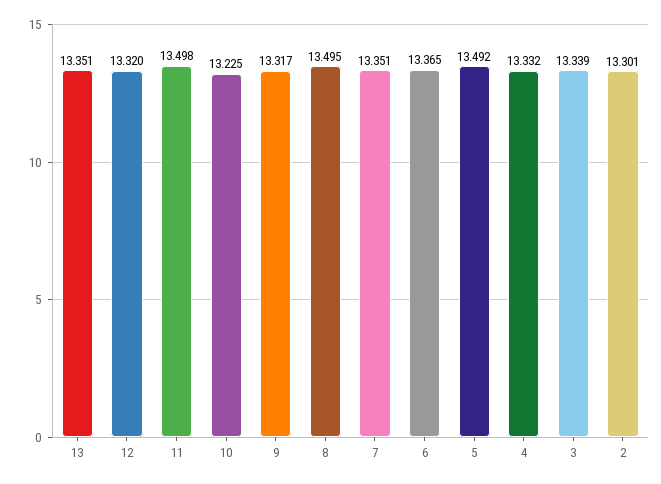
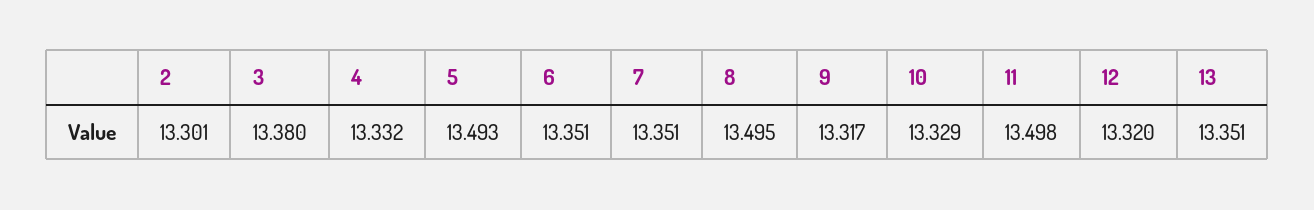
  {
    "13": 13.351,
    "12": 13.32,
    "11": 13.498,
-   "10": 13.225,
+   "10": 13.329,
    "9": 13.317,
    "8": 13.495,
    "7": 13.351,
-   "6": 13.365,
+   "6": 13.351,
-   "5": 13.492,
+   "5": 13.493,
    "4": 13.332,
-   "3": 13.339,
+   "3": 13.38,
    "2": 13.301
  }

